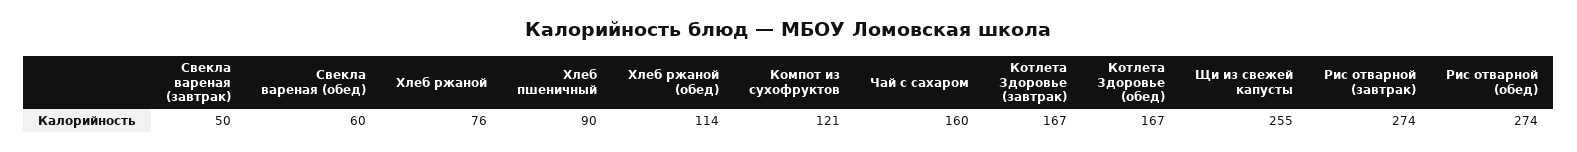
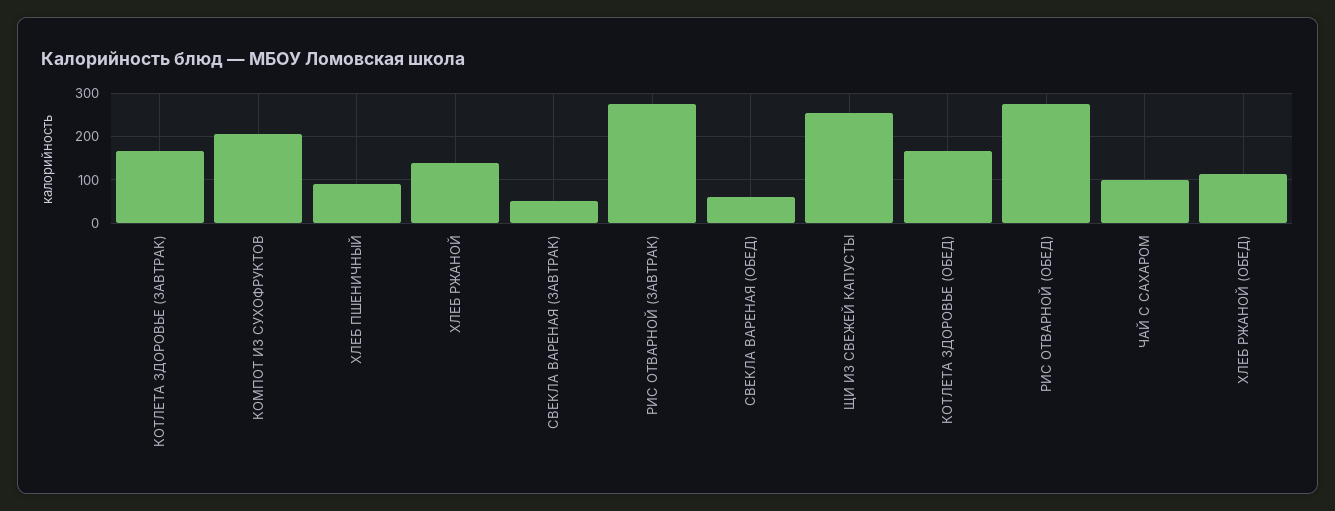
  {
    "Свекла вареная (завтрак)": 50,
    "Свекла вареная (обед)": 60,
-   "Хлеб ржаной": 76,
+   "Хлеб ржаной": 140,
    "Хлеб пшеничный": 90,
    "Хлеб ржаной (обед)": 114,
-   "Компот из сухофруктов": 121,
+   "Компот из сухофруктов": 200,
-   "Чай с сахаром": 160,
+   "Чай с сахаром": 100,
    "Котлета Здоровье (завтрак)": 167,
    "Котлета Здоровье (обед)": 167,
    "Щи из свежей капусты": 255,
    "Рис отварной (завтрак)": 274,
    "Рис отварной (обед)": 274
  }

